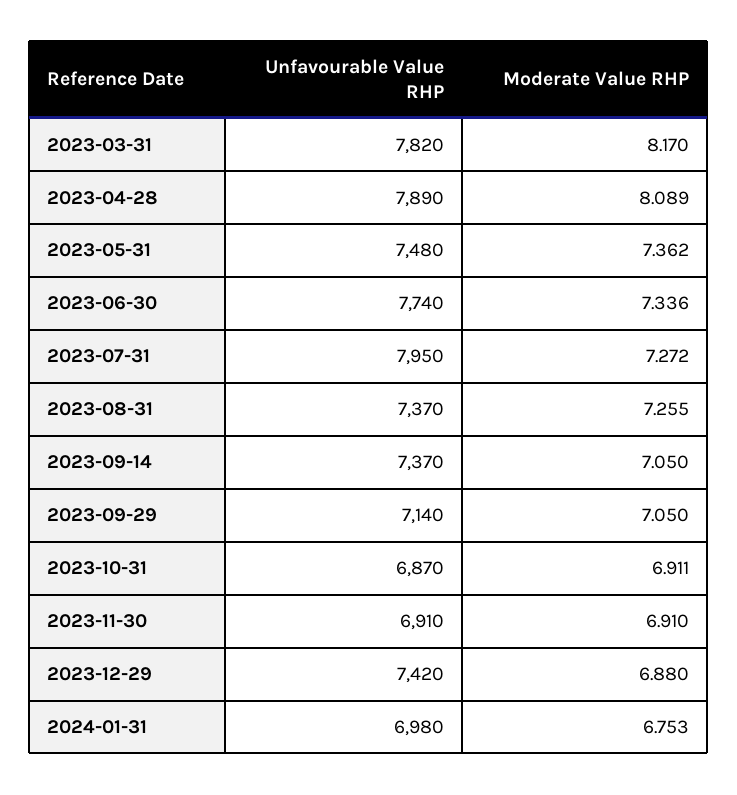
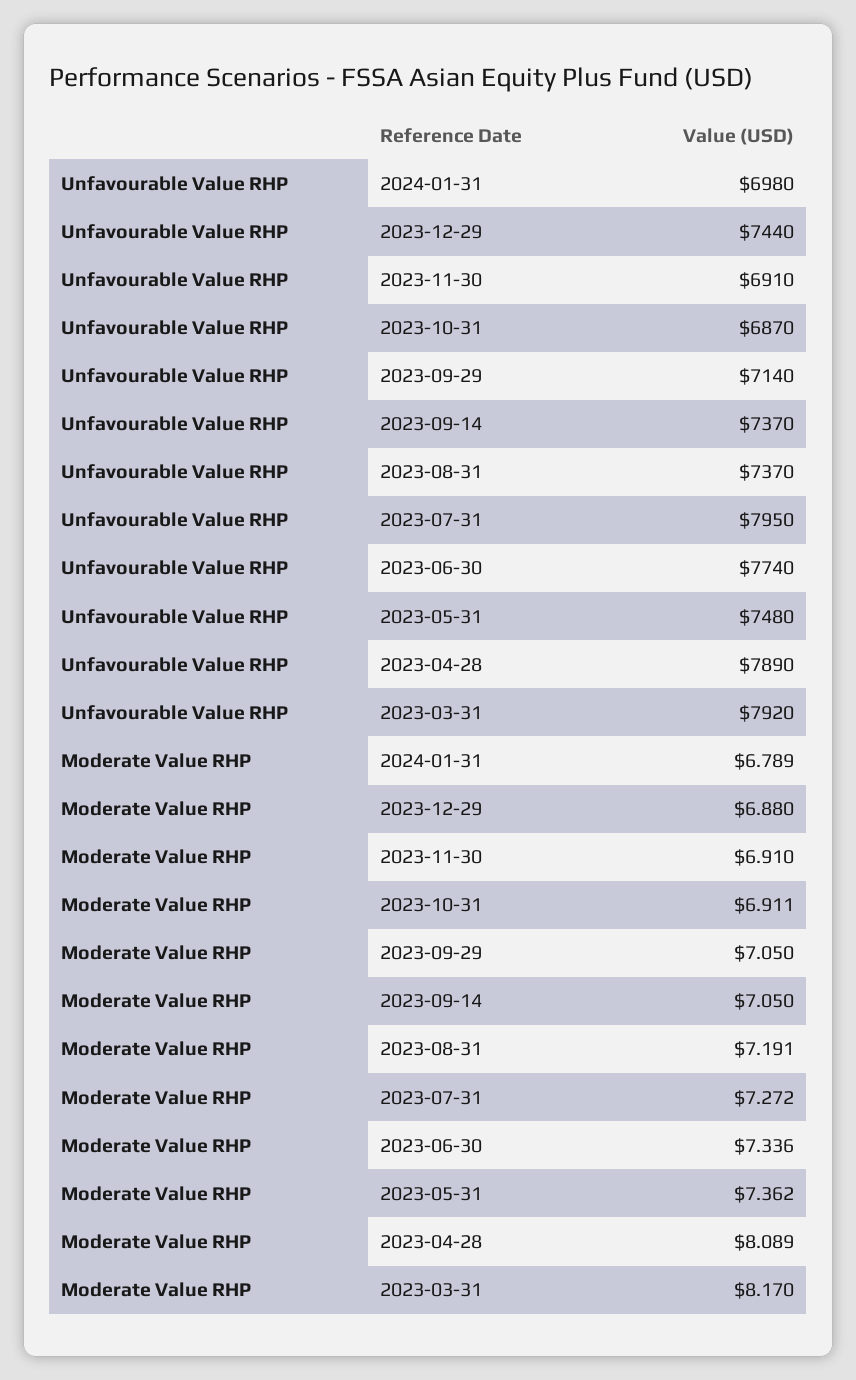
  {
    "Unfavourable Value RHP": {
-     "2023-03-31": 7820,
+     "2023-03-31": 7920,
      "2023-04-28": 7890,
      "2023-05-31": 7480,
      "2023-06-30": 7740,
      "2023-07-31": 7950,
      "2023-08-31": 7370,
      "2023-09-14": 7370,
      "2023-09-29": 7140,
      "2023-10-31": 6870,
      "2023-11-30": 6910,
-     "2023-12-29": 7420,
+     "2023-12-29": 7440,
      "2024-01-31": 6980
    },
    "Moderate Value RHP": {
      "2023-03-31": 8.17,
      "2023-04-28": 8.089,
      "2023-05-31": 7.362,
      "2023-06-30": 7.336,
      "2023-07-31": 7.272,
-     "2023-08-31": 7.255,
+     "2023-08-31": 7.191,
      "2023-09-14": 7.05,
      "2023-09-29": 7.05,
      "2023-10-31": 6.911,
      "2023-11-30": 6.91,
      "2023-12-29": 6.88,
-     "2024-01-31": 6.753
+     "2024-01-31": 6.789
    }
  }

